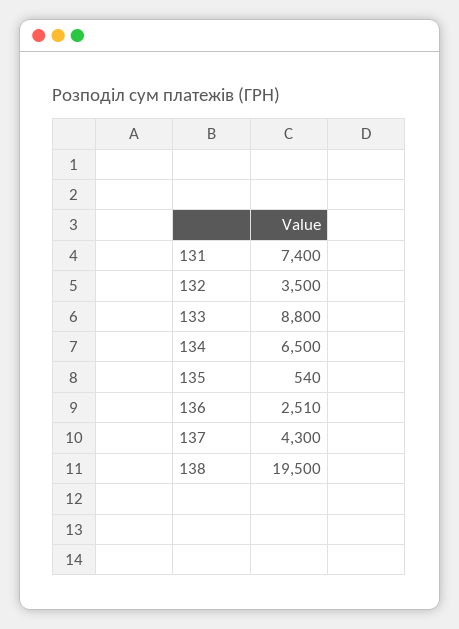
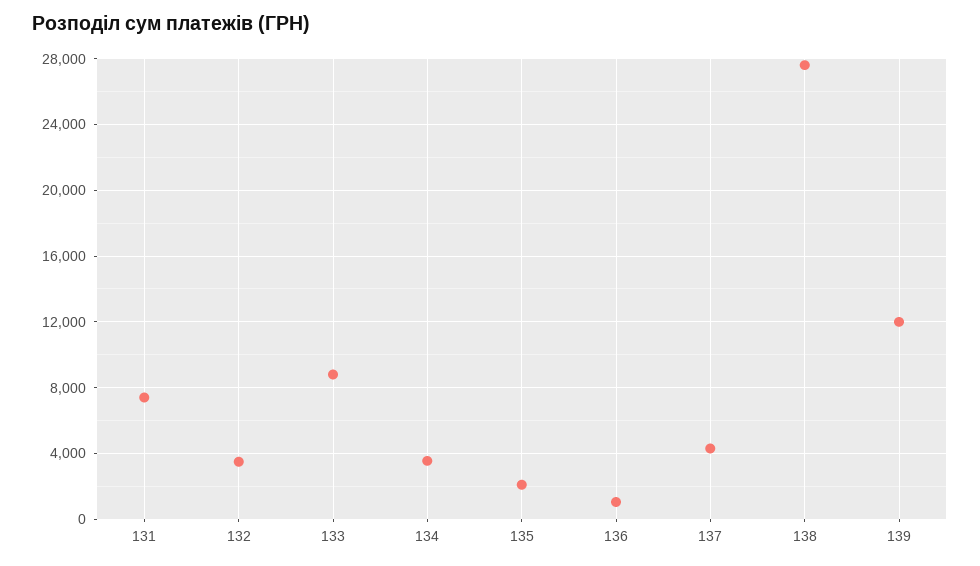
  {
    "131": 7400,
    "132": 3500,
    "133": 8800,
-   "134": 6500,
+   "134": 3500,
-   "135": 540,
+   "135": 2000,
-   "136": 2510,
+   "136": 1000,
    "137": 4300,
-   "138": 19500
+   "138": 27500,
+   "139": 12000
  }

